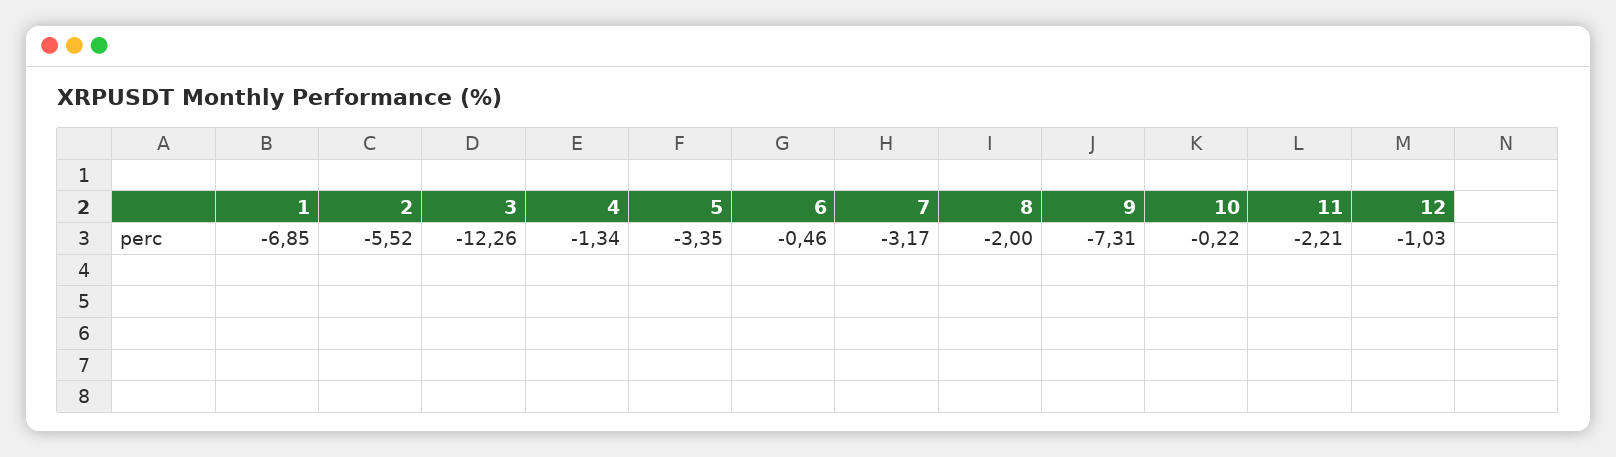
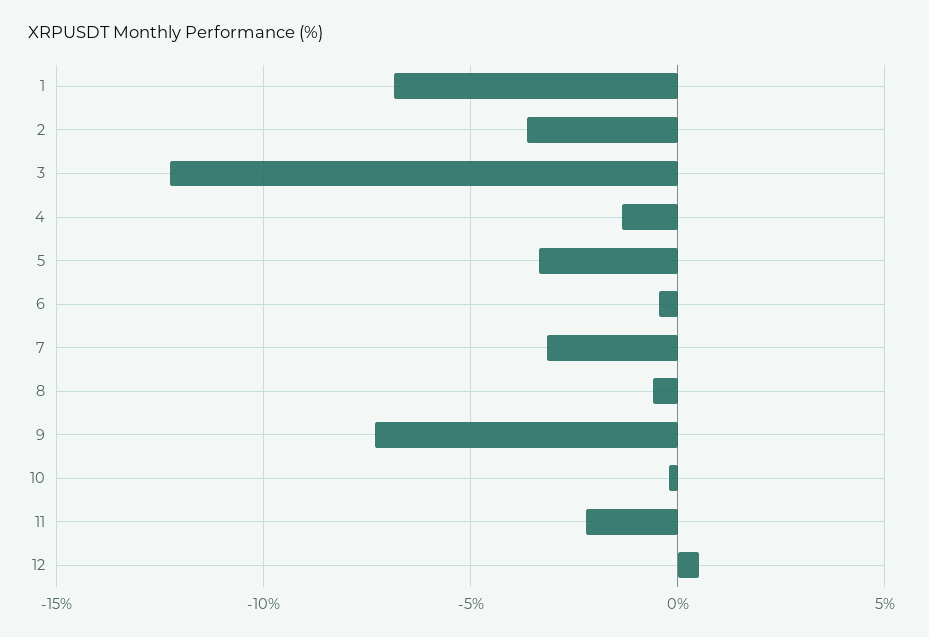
  {
    "1": -6.85,
-   "2": -5.52,
+   "2": -3.5,
    "3": -12.26,
    "4": -1.34,
    "5": -3.35,
    "6": -0.46,
    "7": -3.17,
-   "8": -2,
+   "8": -0.5,
    "9": -7.31,
    "10": -0.22,
    "11": -2.21,
-   "12": -1.03
+   "12": 0.5
  }

